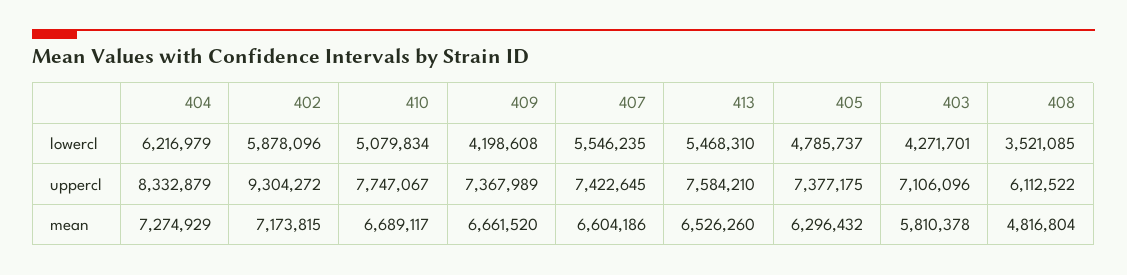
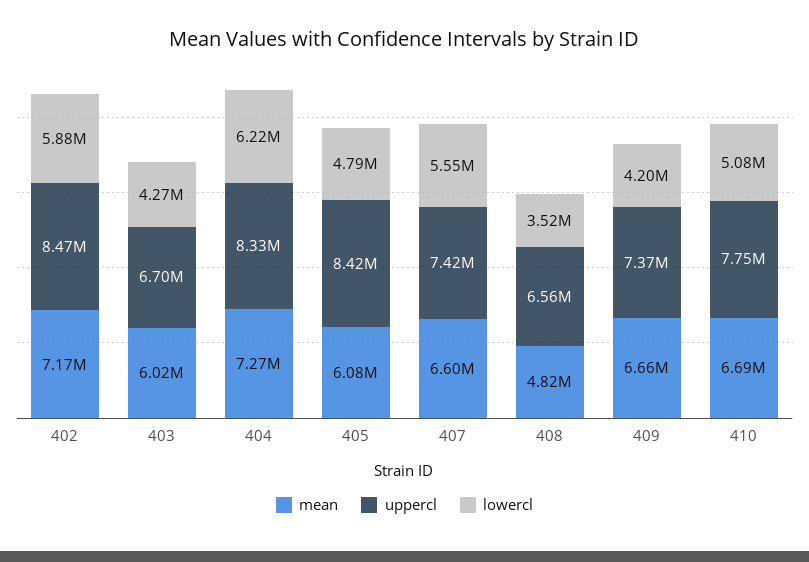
  {
    "lowercl": {
      "404": 6216979,
      "402": 5878096,
      "410": 5079834,
      "409": 4198608,
      "407": 5546235,
-     "413": 5468310,
      "405": 4785737,
      "403": 4271701,
      "408": 3521085
    },
    "uppercl": {
      "404": 8332879,
-     "402": 9304272,
+     "402": 8470000,
      "410": 7747067,
      "409": 7367989,
      "407": 7422645,
-     "413": 7584210,
-     "405": 7377175,
+     "405": 8420000,
-     "403": 7106096,
+     "403": 6700000,
-     "408": 6112522
+     "408": 6560000
    },
    "mean": {
      "404": 7274929,
      "402": 7173815,
      "410": 6689117,
      "409": 6661520,
      "407": 6604186,
-     "413": 6526260,
-     "405": 6296432,
+     "405": 6080000,
-     "403": 5810378,
+     "403": 6020000,
      "408": 4816804
    }
  }

